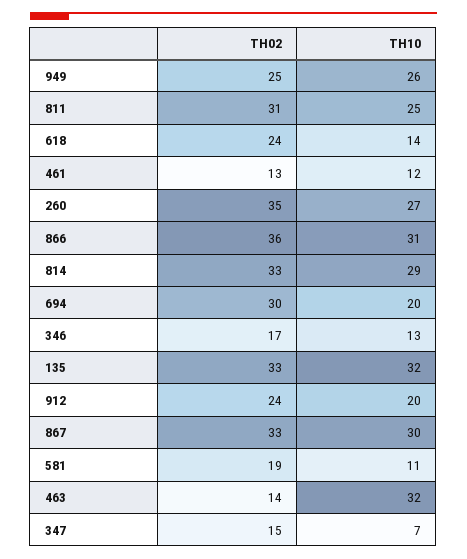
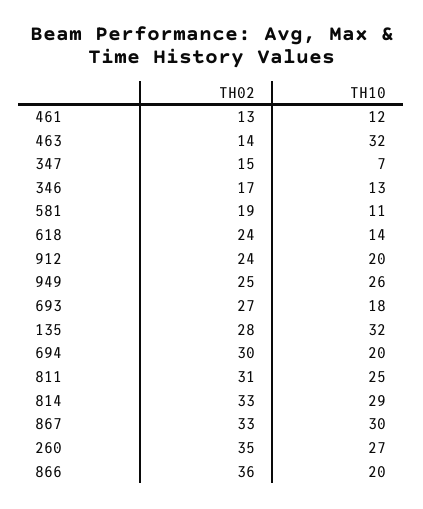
  {
    "TH02": {
      "949": 25,
      "811": 31,
      "618": 24,
      "461": 13,
      "260": 35,
      "866": 36,
      "814": 33,
      "694": 30,
      "346": 17,
-     "135": 33,
+     "135": 28,
      "912": 24,
      "867": 33,
      "581": 19,
      "463": 14,
-     "347": 15
+     "347": 15,
+     "693": 27
    },
    "TH10": {
      "949": 26,
      "811": 25,
      "618": 14,
      "461": 12,
      "260": 27,
-     "866": 31,
+     "866": 20,
      "814": 29,
      "694": 20,
      "346": 13,
      "135": 32,
      "912": 20,
      "867": 30,
      "581": 11,
      "463": 32,
-     "347": 7
+     "347": 7,
+     "693": 18
    }
  }

